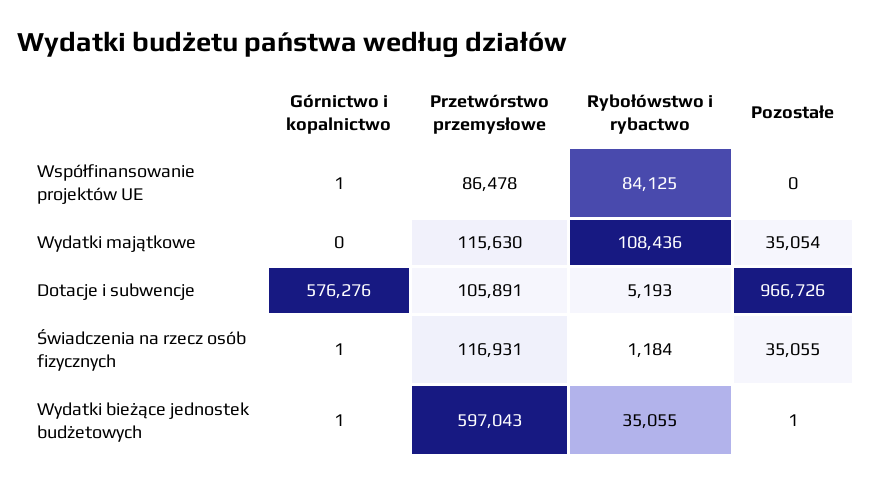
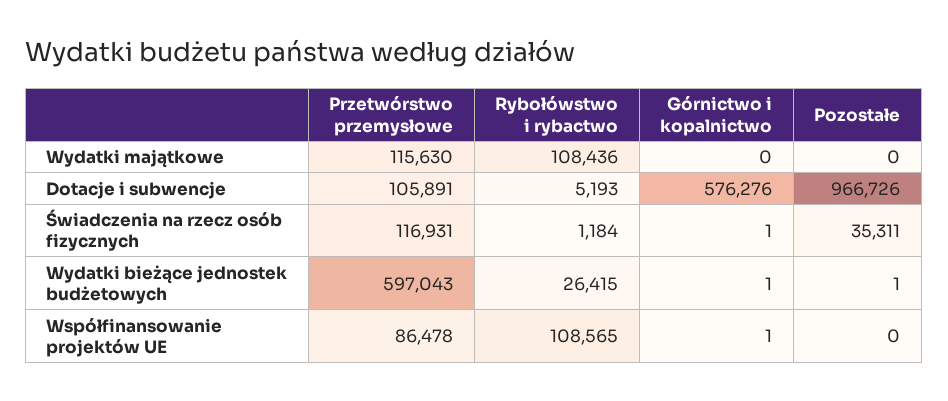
  {
    "Górnictwo i kopalnictwo": {
      "Współfinansowanie projektów UE": 1,
      "Wydatki majątkowe": 0,
      "Dotacje i subwencje": 576276,
      "Świadczenia na rzecz osób fizycznych": 1,
      "Wydatki bieżące jednostek budżetowych": 1
    },
    "Przetwórstwo przemysłowe": {
      "Współfinansowanie projektów UE": 86478,
      "Wydatki majątkowe": 115630,
      "Dotacje i subwencje": 105891,
      "Świadczenia na rzecz osób fizycznych": 116931,
      "Wydatki bieżące jednostek budżetowych": 597043
    },
    "Rybołówstwo i rybactwo": {
-     "Współfinansowanie projektów UE": 84125,
+     "Współfinansowanie projektów UE": 108565,
      "Wydatki majątkowe": 108436,
      "Dotacje i subwencje": 5193,
      "Świadczenia na rzecz osób fizycznych": 1184,
-     "Wydatki bieżące jednostek budżetowych": 35055
+     "Wydatki bieżące jednostek budżetowych": 26415
    },
    "Pozostałe": {
      "Współfinansowanie projektów UE": 0,
-     "Wydatki majątkowe": 35054,
+     "Wydatki majątkowe": 0,
      "Dotacje i subwencje": 966726,
-     "Świadczenia na rzecz osób fizycznych": 35055,
+     "Świadczenia na rzecz osób fizycznych": 35311,
      "Wydatki bieżące jednostek budżetowych": 1
    }
  }

